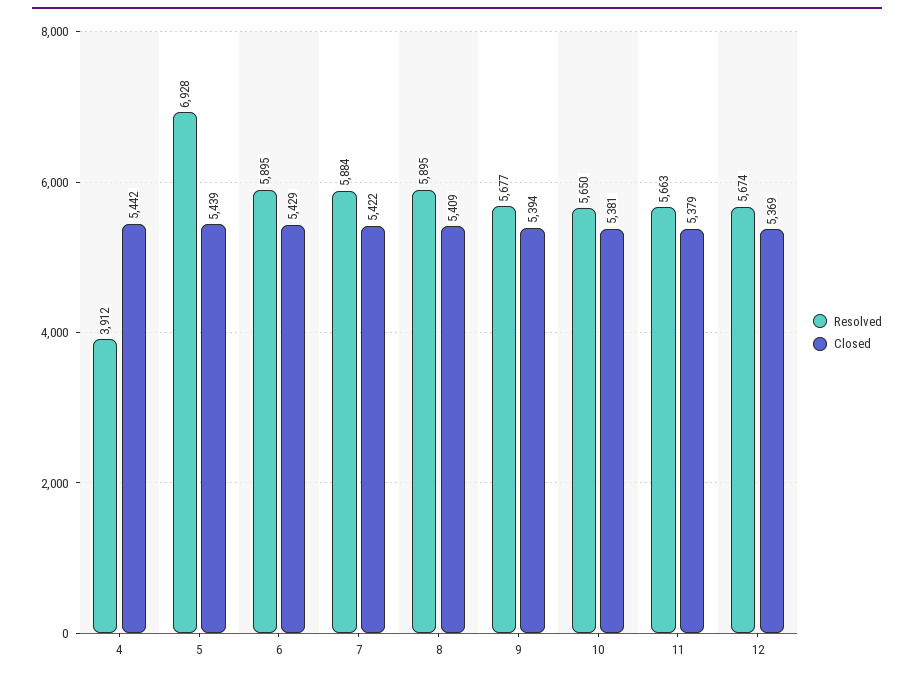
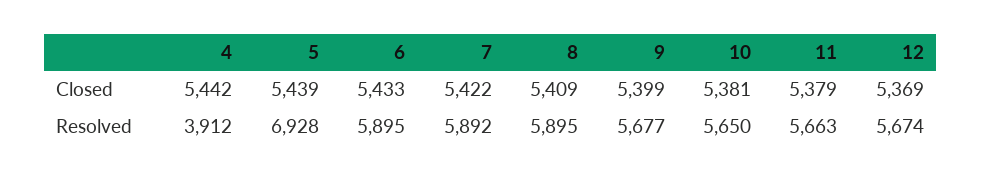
  {
    "Resolved": {
      "4": 3912,
      "5": 6928,
      "6": 5895,
-     "7": 5884,
+     "7": 5892,
      "8": 5895,
      "9": 5677,
      "10": 5650,
      "11": 5663,
      "12": 5674
    },
    "Closed": {
      "4": 5442,
      "5": 5439,
-     "6": 5429,
+     "6": 5433,
      "7": 5422,
      "8": 5409,
-     "9": 5394,
+     "9": 5399,
      "10": 5381,
      "11": 5379,
      "12": 5369
    }
  }

